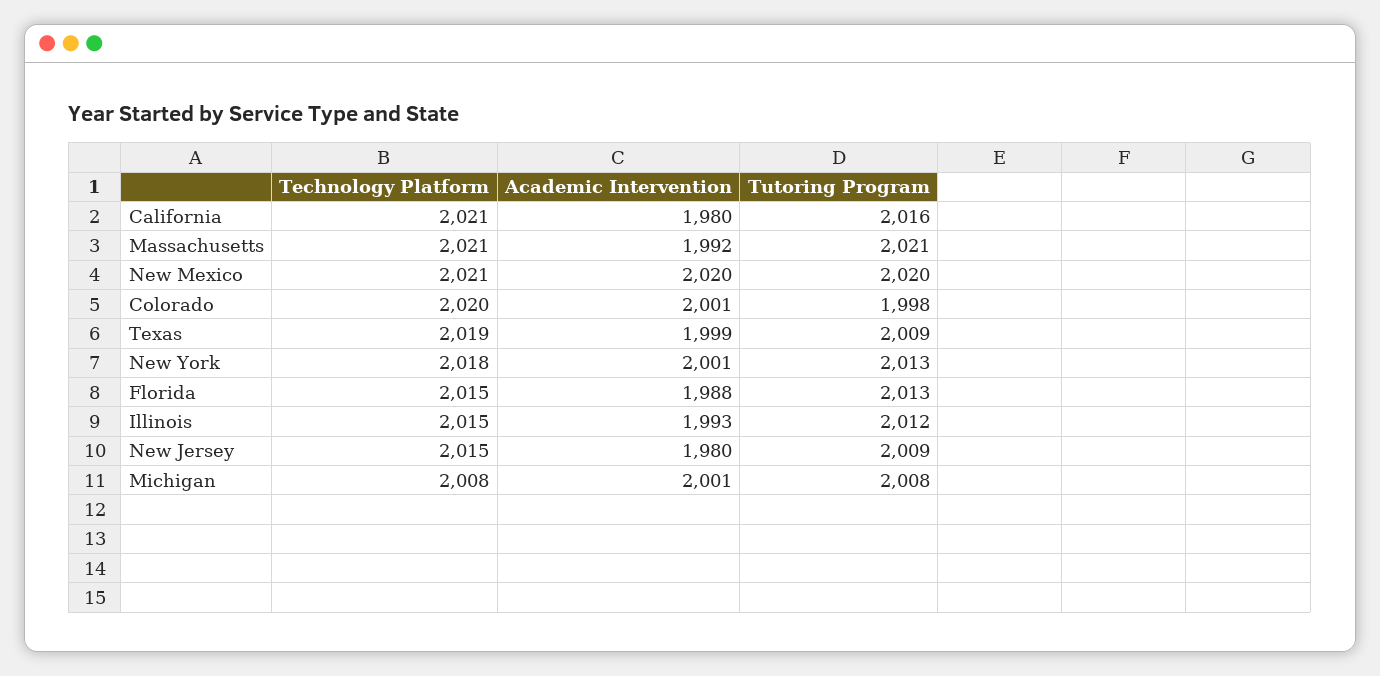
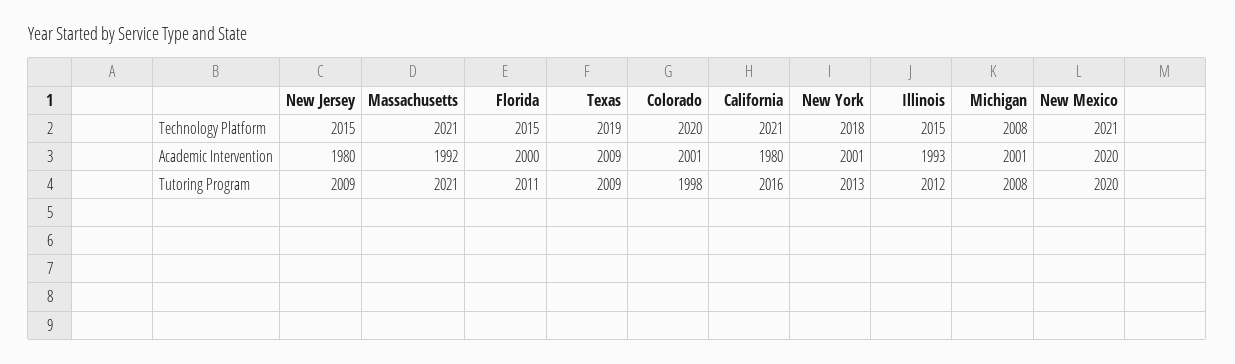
  {
    "Technology Platform": {
      "California": 2021,
      "Massachusetts": 2021,
      "New Mexico": 2021,
      "Colorado": 2020,
      "Texas": 2019,
      "New York": 2018,
      "Florida": 2015,
      "Illinois": 2015,
      "New Jersey": 2015,
      "Michigan": 2008
    },
    "Academic Intervention": {
      "California": 1980,
      "Massachusetts": 1992,
      "New Mexico": 2020,
      "Colorado": 2001,
-     "Texas": 1999,
+     "Texas": 2009,
      "New York": 2001,
-     "Florida": 1988,
+     "Florida": 2000,
      "Illinois": 1993,
      "New Jersey": 1980,
      "Michigan": 2001
    },
    "Tutoring Program": {
      "California": 2016,
      "Massachusetts": 2021,
      "New Mexico": 2020,
      "Colorado": 1998,
      "Texas": 2009,
      "New York": 2013,
-     "Florida": 2013,
+     "Florida": 2011,
      "Illinois": 2012,
      "New Jersey": 2009,
      "Michigan": 2008
    }
  }

